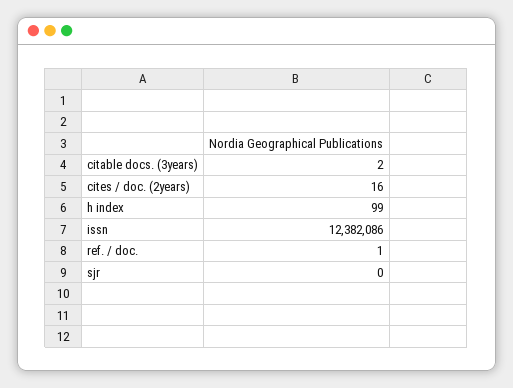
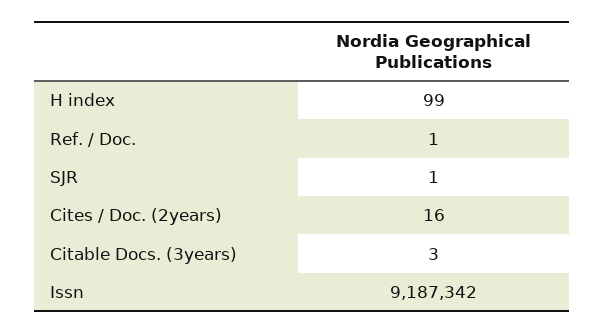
  {
-   "citable docs. (3years)": 2,
+   "citable docs. (3years)": 3,
    "cites / doc. (2years)": 16,
    "h index": 99,
-   "issn": 12382086,
+   "issn": 9187342,
    "ref. / doc.": 1,
-   "sjr": 0
+   "sjr": 1
  }

